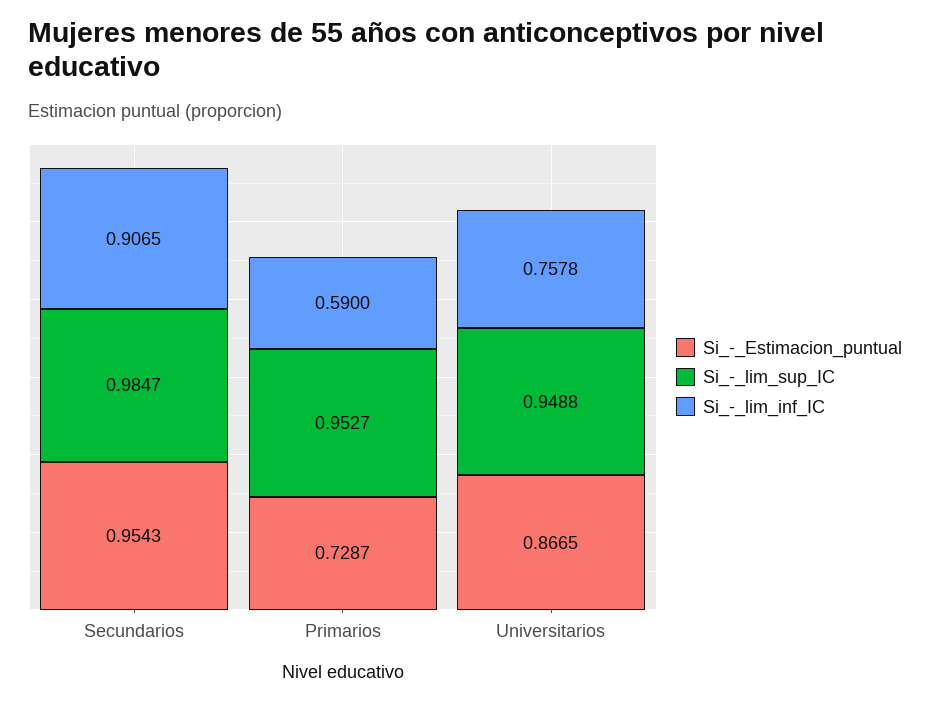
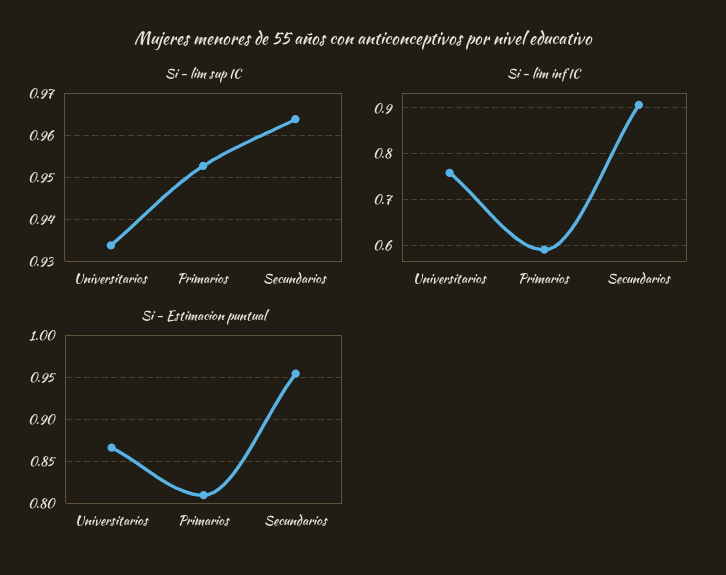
  {
    "Si_-_Estimacion_puntual": {
      "Secundarios": 0.9543,
-     "Primarios": 0.7287,
+     "Primarios": 0.81,
      "Universitarios": 0.8665
    },
    "Si_-_lim_sup_IC": {
-     "Secundarios": 0.9847,
+     "Secundarios": 0.964,
      "Primarios": 0.9527,
-     "Universitarios": 0.9488
+     "Universitarios": 0.934
    },
    "Si_-_lim_inf_IC": {
      "Secundarios": 0.9065,
      "Primarios": 0.59,
      "Universitarios": 0.7578
    }
  }

